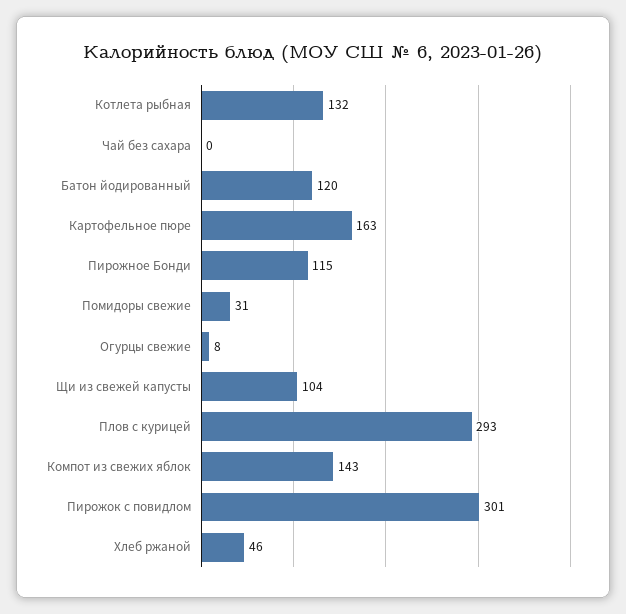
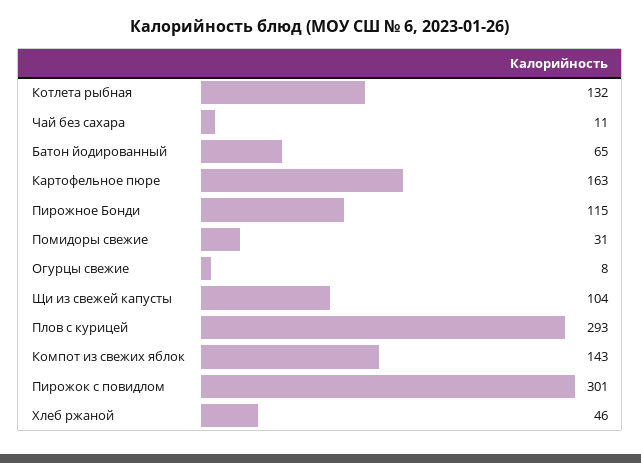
  {
    "Котлета рыбная": 132,
-   "Чай без сахара": 0,
+   "Чай без сахара": 11,
-   "Батон йодированный": 120,
+   "Батон йодированный": 65,
    "Картофельное пюре": 163,
    "Пирожное Бонди": 115,
    "Помидоры свежие": 31,
    "Огурцы свежие": 8,
    "Щи из свежей капусты": 104,
    "Плов с курицей": 293,
    "Компот из свежих яблок": 143,
    "Пирожок с повидлом": 301,
    "Хлеб ржаной": 46
  }

